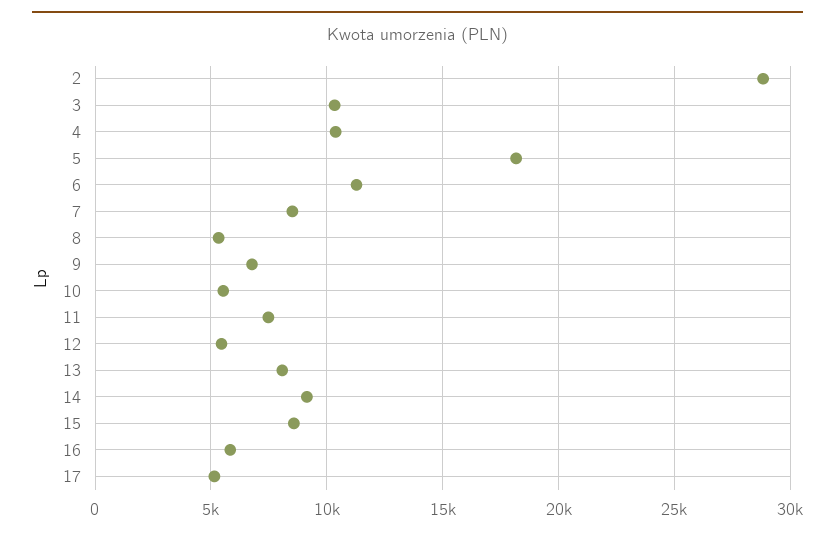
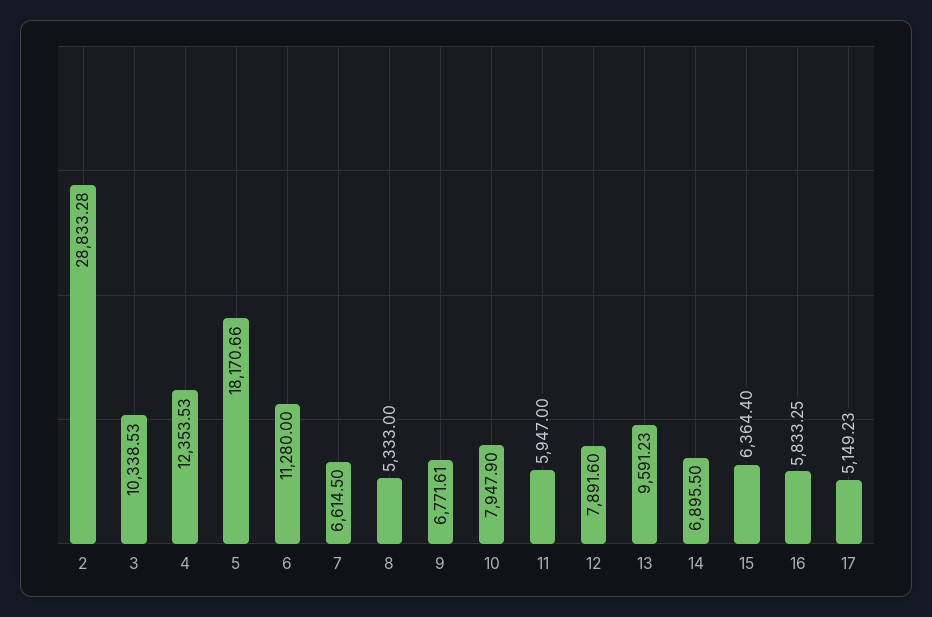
  {
    "2": 28833.28,
    "3": 10338.53,
-   "4": 10500,
+   "4": 12353.53,
    "5": 18170.66,
    "6": 11280,
-   "7": 8500,
+   "7": 6614.5,
    "8": 5333,
    "9": 6771.61,
-   "10": 5500,
+   "10": 7947.9,
-   "11": 7500,
+   "11": 5947,
-   "12": 5500,
+   "12": 7891.6,
-   "13": 8000,
+   "13": 9591.23,
-   "14": 9000,
+   "14": 6895.5,
-   "15": 8500,
+   "15": 6364.4,
    "16": 5833.25,
    "17": 5149.23
  }

